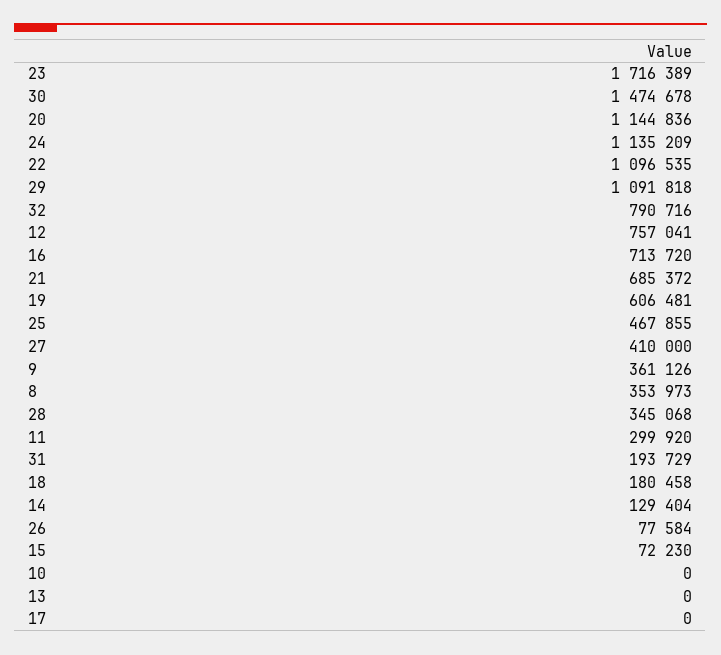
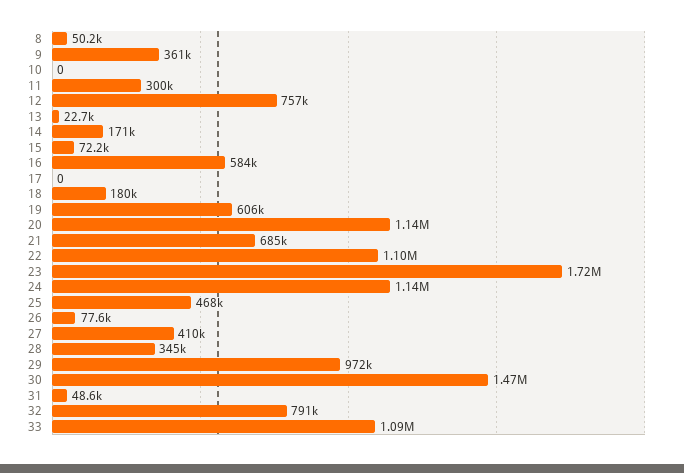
  {
    "23": 1716389,
    "30": 1474678,
    "20": 1144836,
    "24": 1135209,
    "22": 1096535,
-   "29": 1091818,
+   "29": 972000,
    "32": 790716,
    "12": 757041,
-   "16": 713720,
+   "16": 584000,
    "21": 685372,
    "19": 606481,
    "25": 467855,
    "27": 410000,
    "9": 361126,
-   "8": 353973,
+   "8": 50200,
    "28": 345068,
    "11": 299920,
-   "31": 193729,
+   "31": 48600,
    "18": 180458,
-   "14": 129404,
+   "14": 171000,
    "26": 77584,
    "15": 72230,
    "10": 0,
-   "13": 0,
+   "13": 22700,
-   "17": 0
+   "17": 0,
+   "33": 1090000
  }

